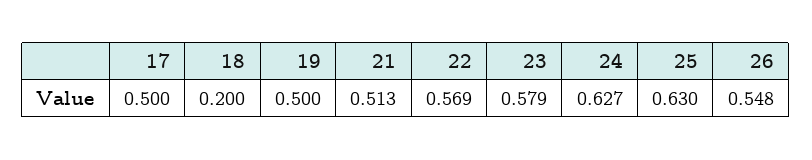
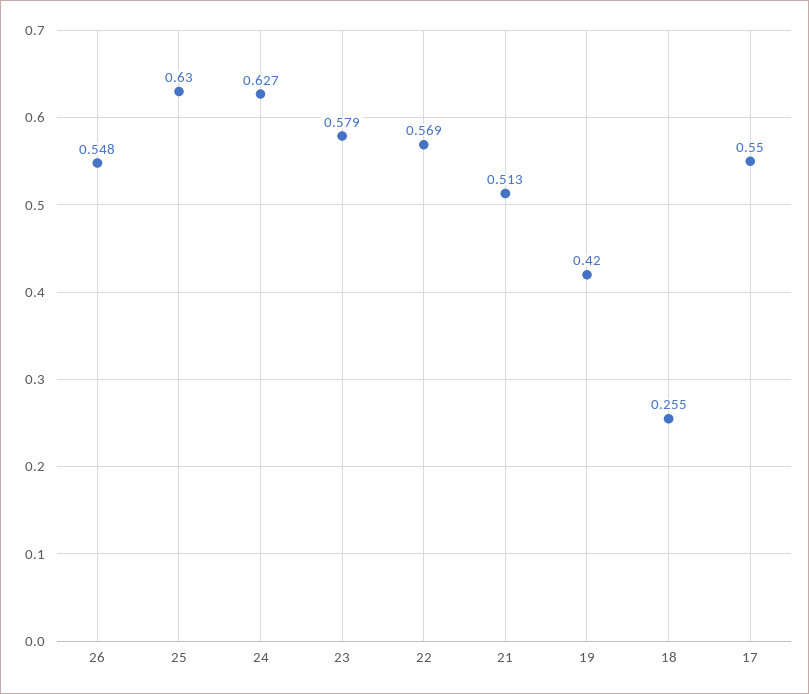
  {
-   "17": 0.5,
+   "17": 0.55,
-   "18": 0.2,
+   "18": 0.255,
-   "19": 0.5,
+   "19": 0.42,
    "21": 0.513,
    "22": 0.569,
    "23": 0.579,
    "24": 0.627,
    "25": 0.63,
    "26": 0.548
  }

